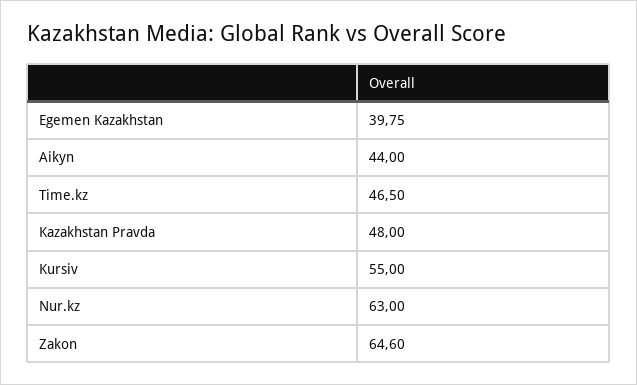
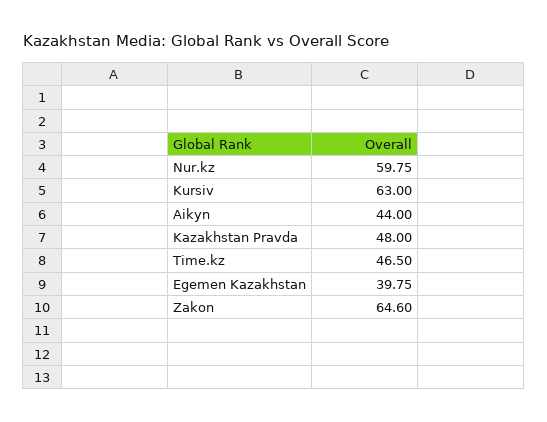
  {
    "Egemen Kazakhstan": 39.75,
    "Aikyn": 44,
    "Time.kz": 46.5,
    "Kazakhstan Pravda": 48,
-   "Kursiv": 55,
+   "Kursiv": 63,
-   "Nur.kz": 63,
+   "Nur.kz": 59.75,
    "Zakon": 64.6
  }

